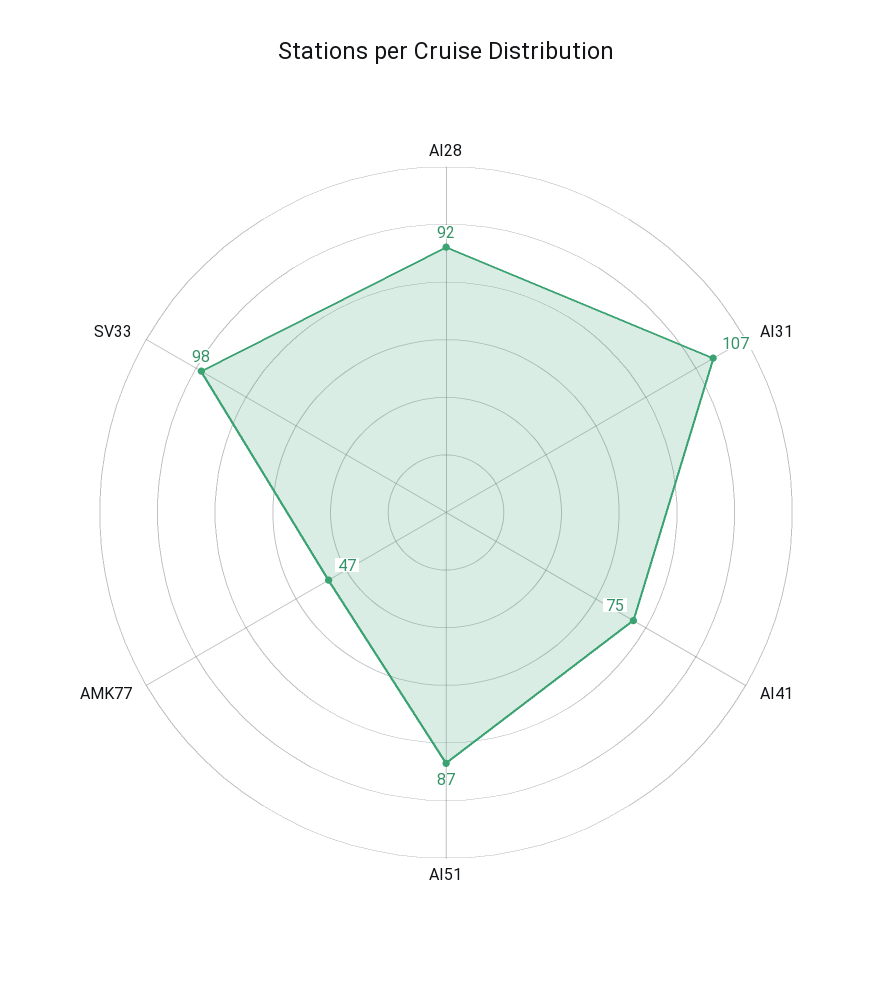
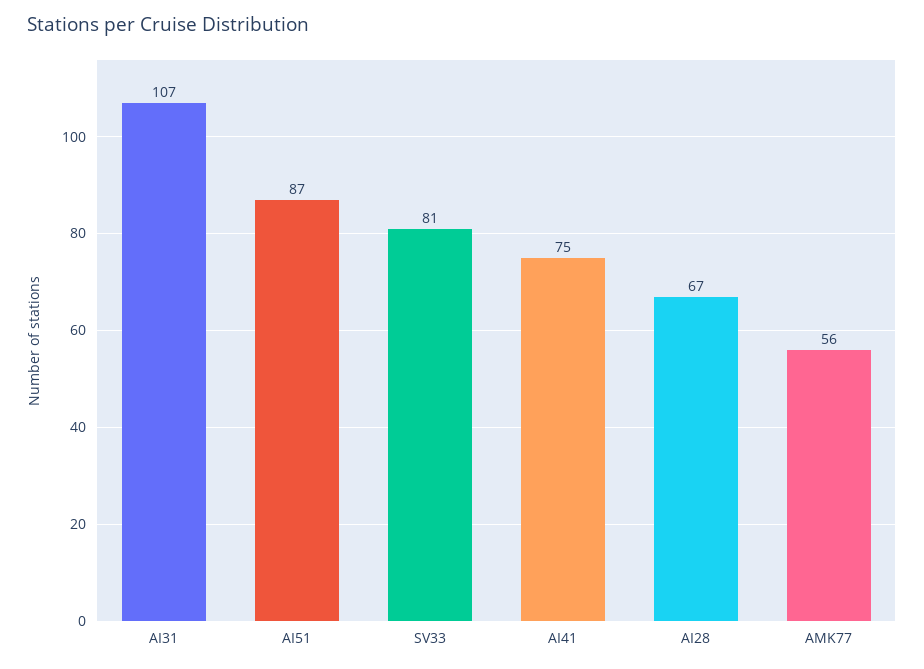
  {
-   "AI28": 92,
+   "AI28": 67,
    "AI31": 107,
    "AI41": 75,
    "AI51": 87,
-   "AMK77": 47,
+   "AMK77": 56,
-   "SV33": 98
+   "SV33": 81
  }

